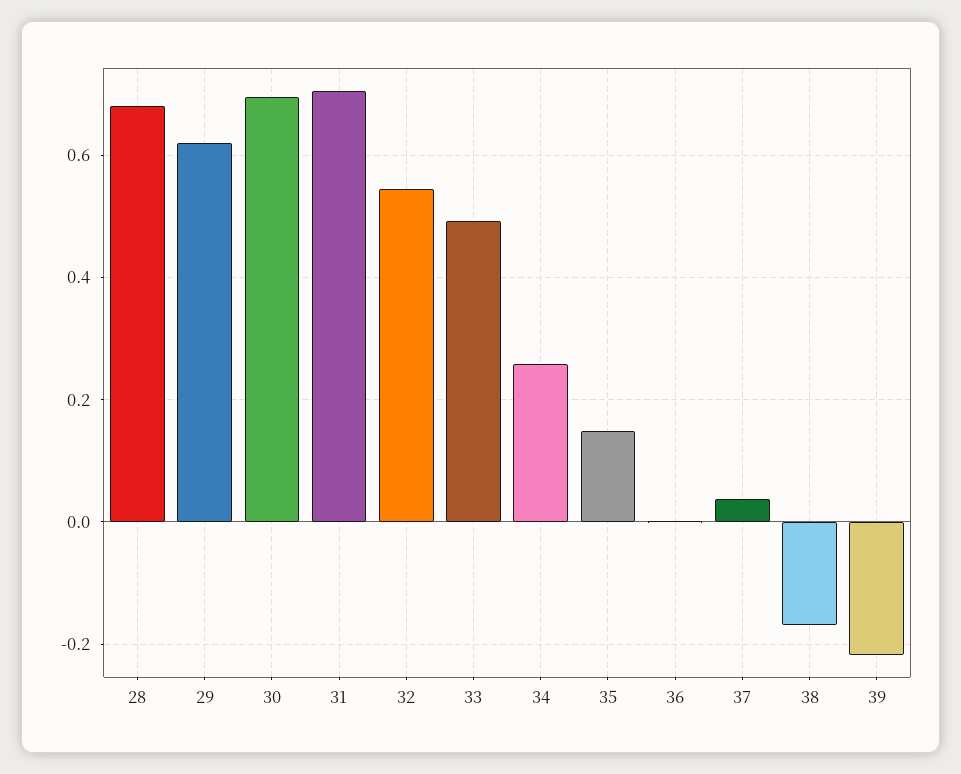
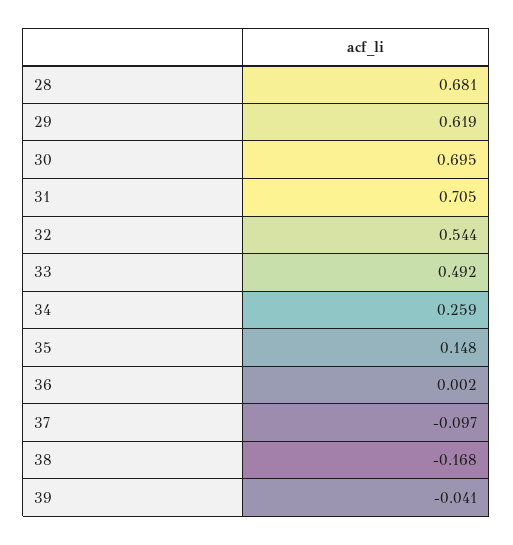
  {
    "28": 0.681,
    "29": 0.619,
    "30": 0.695,
    "31": 0.705,
    "32": 0.544,
    "33": 0.492,
    "34": 0.259,
    "35": 0.148,
    "36": 0.002,
-   "37": 0.04,
+   "37": -0.097,
    "38": -0.168,
-   "39": -0.22
+   "39": -0.041
  }

